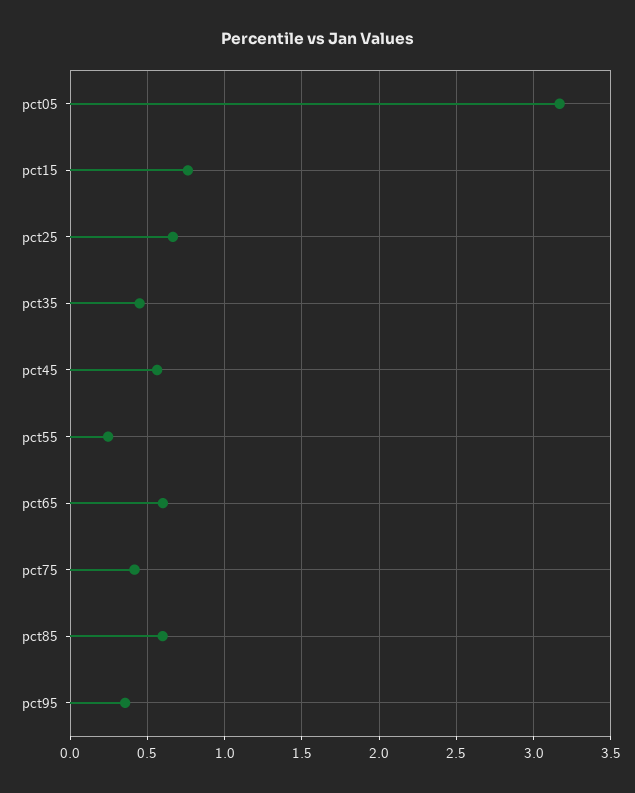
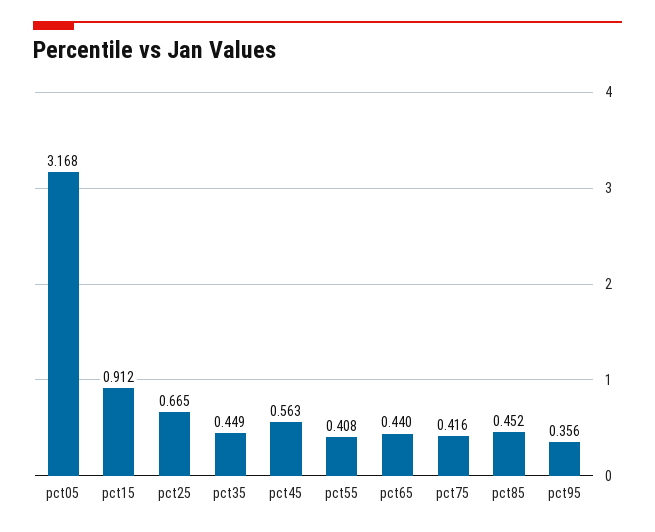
  {
    "pct05": 3.168,
-   "pct15": 0.75,
+   "pct15": 0.912,
    "pct25": 0.665,
    "pct35": 0.449,
    "pct45": 0.563,
-   "pct55": 0.25,
+   "pct55": 0.408,
-   "pct65": 0.6,
+   "pct65": 0.44,
    "pct75": 0.416,
-   "pct85": 0.6,
+   "pct85": 0.452,
    "pct95": 0.356
  }

